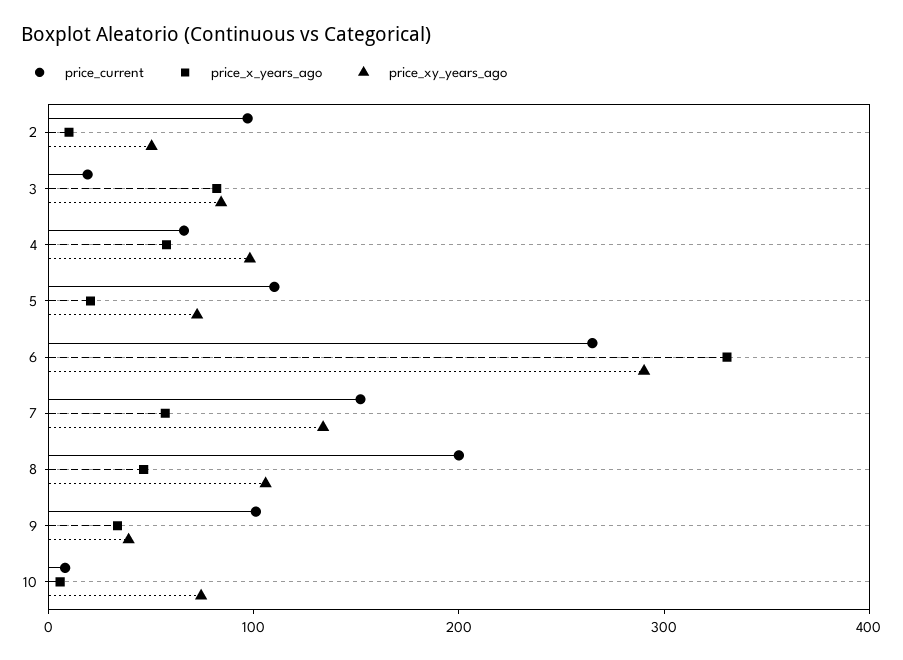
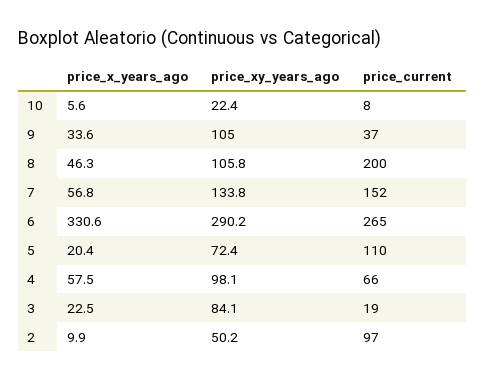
  {
    "price_current": {
      "2": 97,
      "3": 19,
      "4": 66,
      "5": 110,
      "6": 265,
      "7": 152,
      "8": 200,
-     "9": 100,
+     "9": 37,
      "10": 8
    },
    "price_x_years_ago": {
      "2": 9.9,
-     "3": 80,
+     "3": 22.5,
      "4": 57.5,
      "5": 20.4,
      "6": 330.6,
      "7": 56.8,
      "8": 46.3,
      "9": 33.6,
      "10": 5.6
    },
    "price_xy_years_ago": {
      "2": 50.2,
      "3": 84.1,
      "4": 98.1,
      "5": 72.4,
      "6": 290.2,
      "7": 133.8,
      "8": 105.8,
-     "9": 40,
+     "9": 105,
-     "10": 80
+     "10": 22.4
    }
  }

